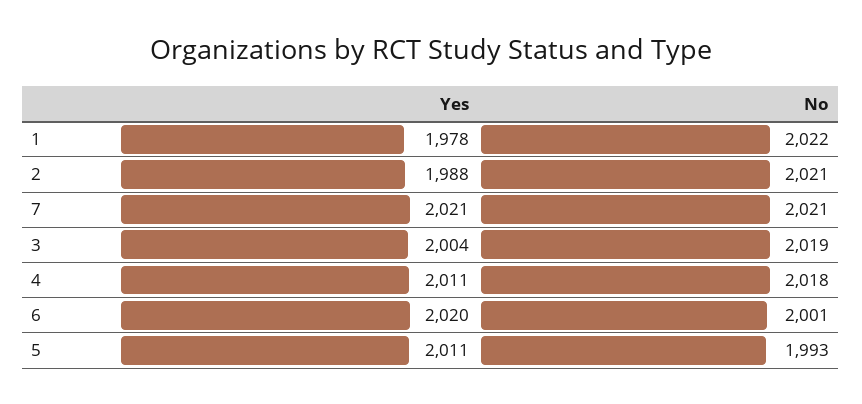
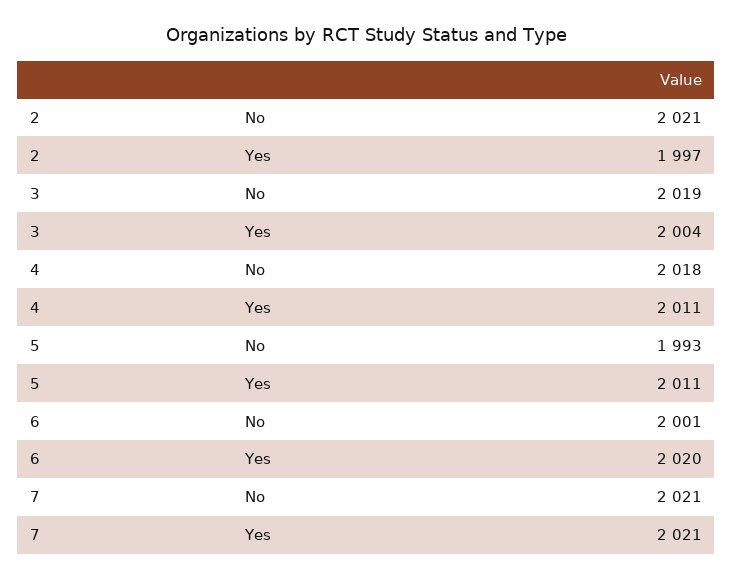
  {
    "Yes": {
-     "1": 1978,
-     "2": 1988,
+     "2": 1997,
      "7": 2021,
      "3": 2004,
      "4": 2011,
      "6": 2020,
      "5": 2011
    },
    "No": {
-     "1": 2022,
      "2": 2021,
      "7": 2021,
      "3": 2019,
      "4": 2018,
      "6": 2001,
      "5": 1993
    }
  }

